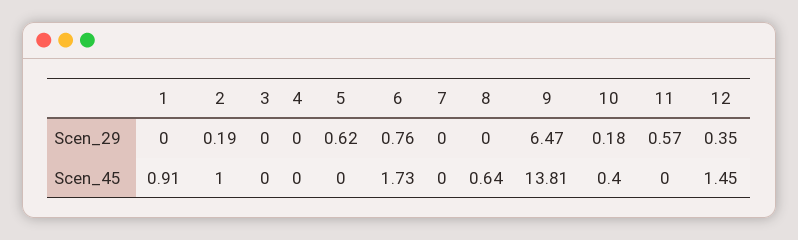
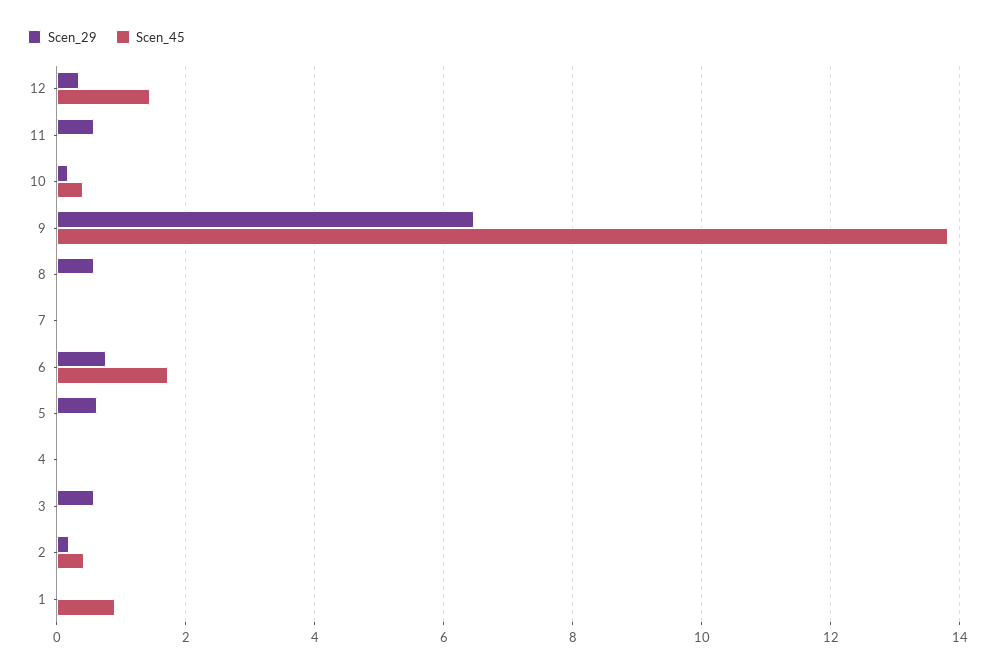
  {
    "Scen_29": {
      "1": 0,
      "2": 0.19,
-     "3": 0,
+     "3": 0.6,
      "4": 0,
      "5": 0.62,
      "6": 0.76,
      "7": 0,
-     "8": 0,
+     "8": 0.6,
      "9": 6.47,
      "10": 0.18,
      "11": 0.57,
      "12": 0.35
    },
    "Scen_45": {
      "1": 0.91,
-     "2": 1,
+     "2": 0.4,
      "3": 0,
      "4": 0,
      "5": 0,
      "6": 1.73,
      "7": 0,
-     "8": 0.64,
+     "8": 0,
      "9": 13.81,
      "10": 0.4,
      "11": 0,
      "12": 1.45
    }
  }

